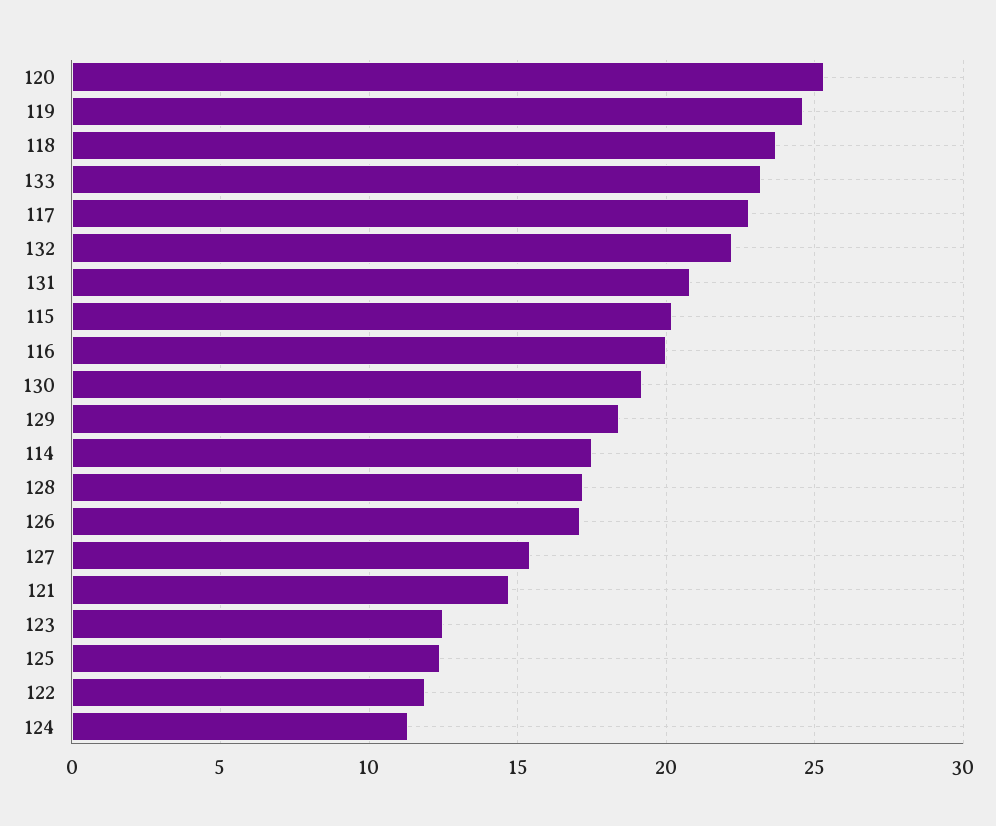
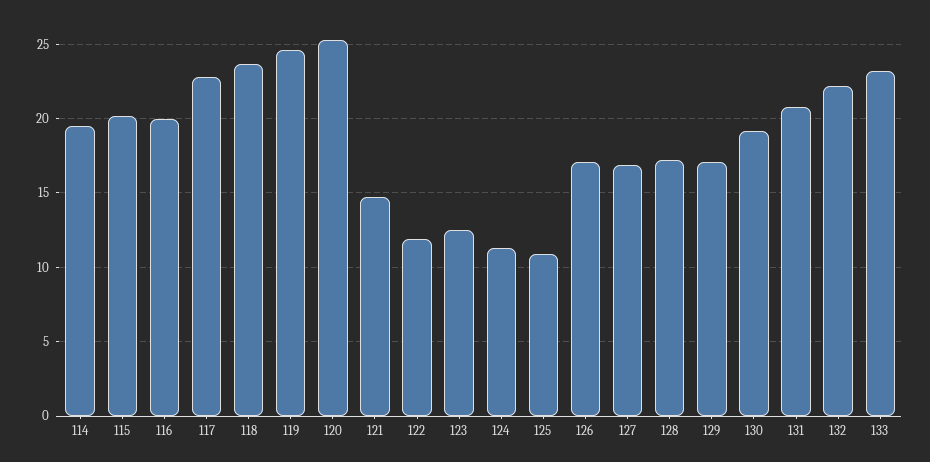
  {
    "120": 25.5,
    "119": 24.5,
    "118": 23.5,
    "133": 23,
    "117": 23,
    "132": 22,
    "131": 21,
    "115": 20,
    "116": 20,
    "130": 19,
-   "129": 18.5,
+   "129": 17,
-   "114": 17.5,
+   "114": 19.5,
    "128": 17,
    "126": 17,
-   "127": 15.5,
+   "127": 17,
    "121": 14.5,
    "123": 12.5,
-   "125": 12.5,
+   "125": 11,
    "122": 12,
    "124": 11.5
  }

